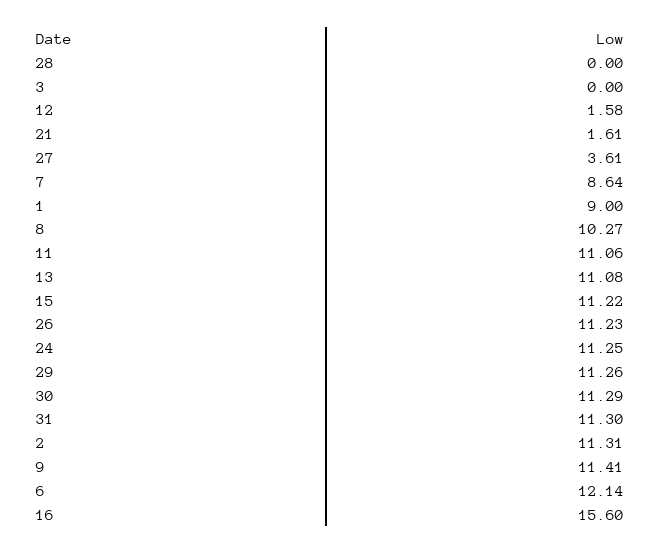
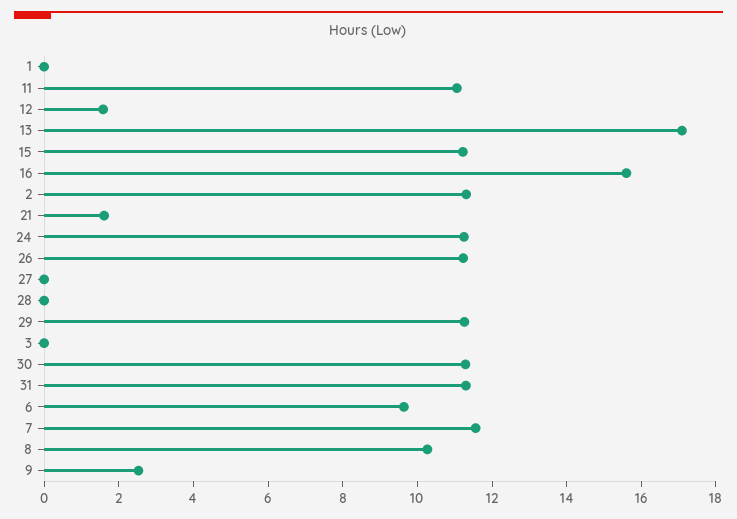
  {
    "28": 0,
    "3": 0,
    "12": 1.58,
    "21": 1.61,
-   "27": 3.61,
+   "27": 0,
-   "7": 8.64,
+   "7": 11.5,
-   "1": 9,
+   "1": 0,
    "8": 10.27,
    "11": 11.06,
-   "13": 11.08,
+   "13": 17,
    "15": 11.22,
    "26": 11.23,
    "24": 11.25,
    "29": 11.26,
    "30": 11.29,
    "31": 11.3,
    "2": 11.31,
-   "9": 11.41,
+   "9": 2.5,
-   "6": 12.14,
+   "6": 9.5,
    "16": 15.6
  }

